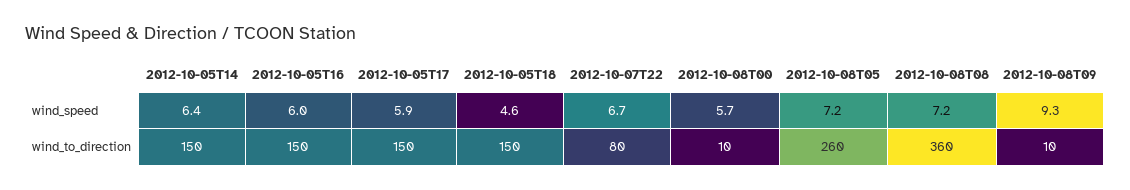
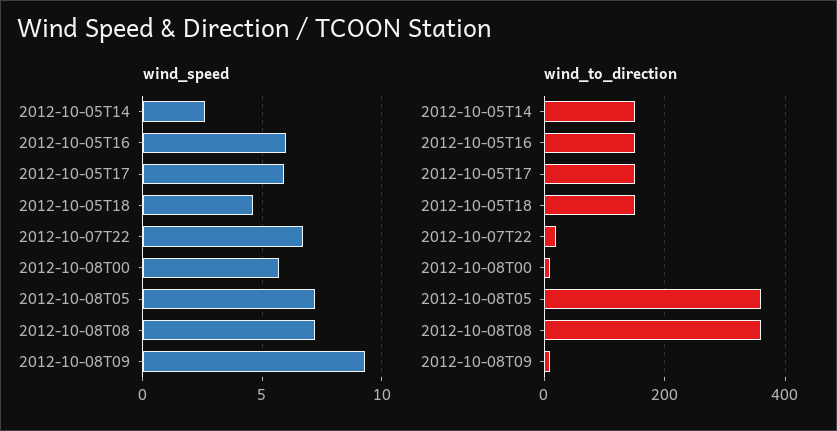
  {
    "wind_speed": {
-     "2012-10-05T14": 6.4,
+     "2012-10-05T14": 2.5,
      "2012-10-05T16": 6,
      "2012-10-05T17": 5.9,
      "2012-10-05T18": 4.6,
      "2012-10-07T22": 6.7,
      "2012-10-08T00": 5.7,
      "2012-10-08T05": 7.2,
      "2012-10-08T08": 7.2,
      "2012-10-08T09": 9.3
    },
    "wind_to_direction": {
      "2012-10-05T14": 150,
      "2012-10-05T16": 150,
      "2012-10-05T17": 150,
      "2012-10-05T18": 150,
-     "2012-10-07T22": 80,
+     "2012-10-07T22": 20,
      "2012-10-08T00": 10,
-     "2012-10-08T05": 260,
+     "2012-10-08T05": 360,
      "2012-10-08T08": 360,
      "2012-10-08T09": 10
    }
  }

